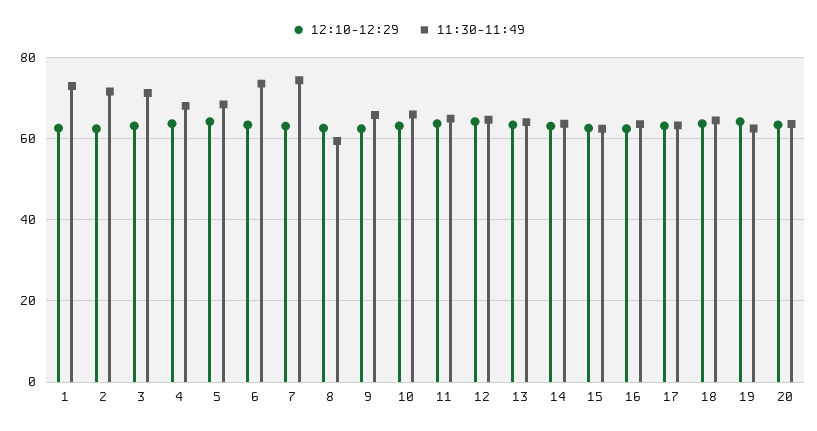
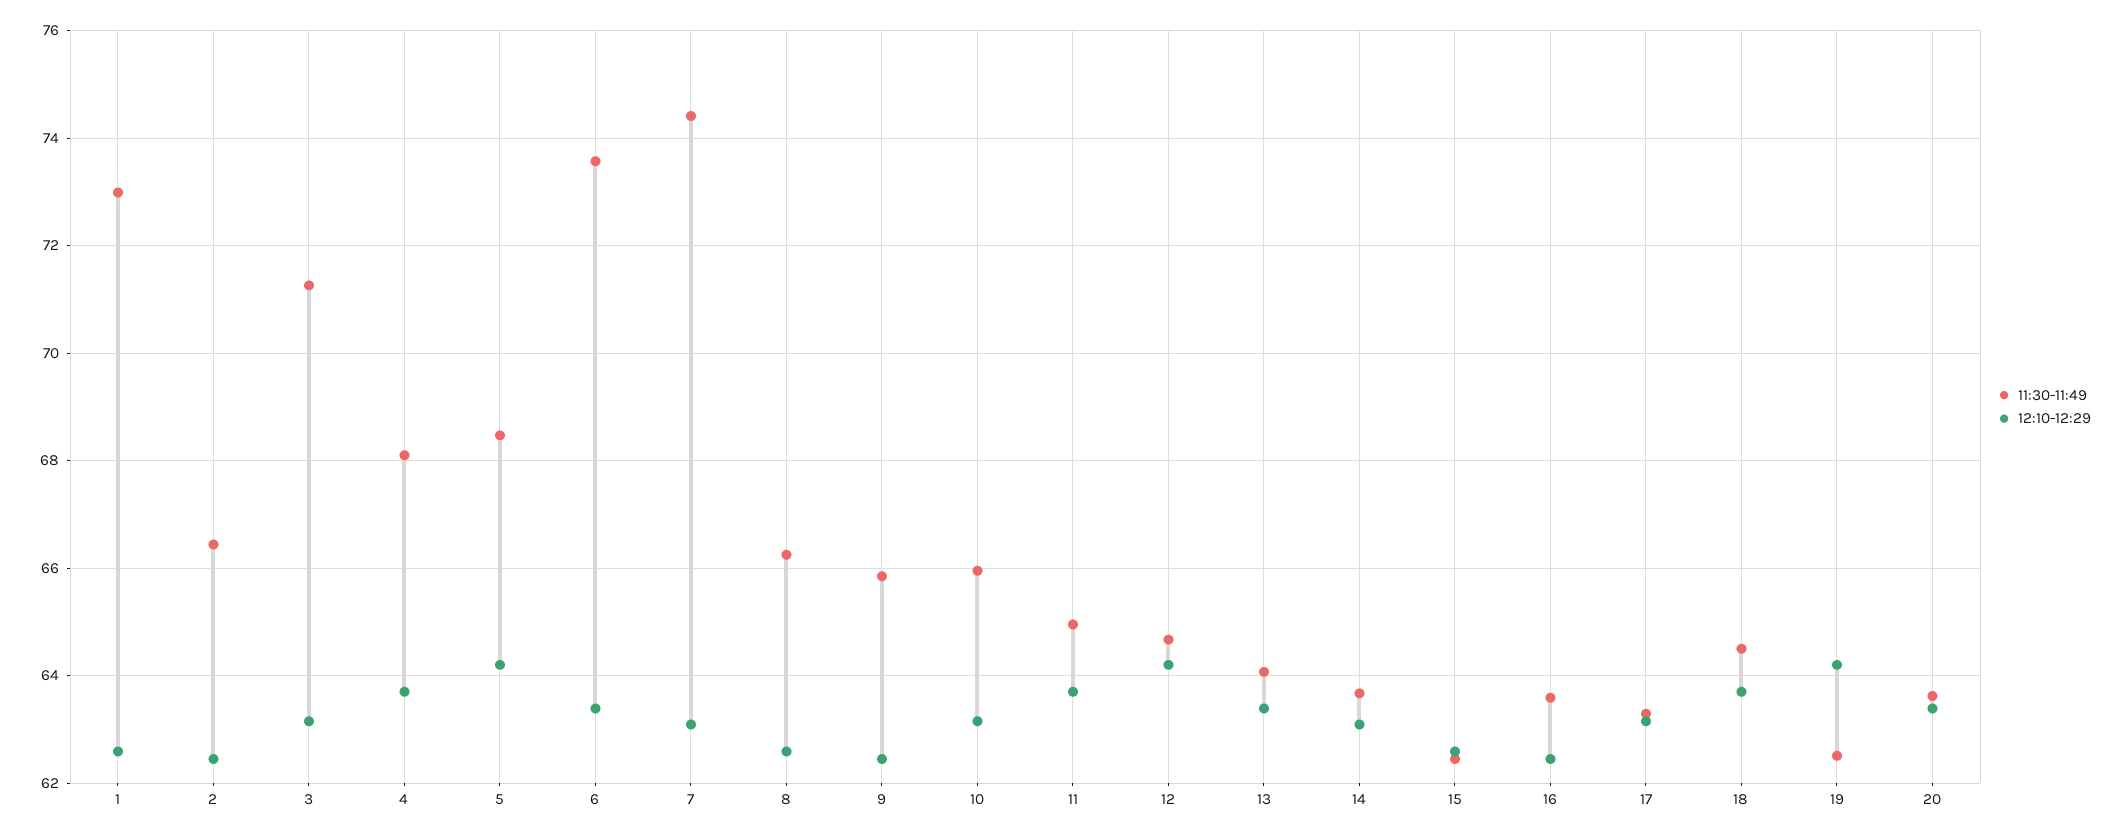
  {
    "12:10-12:29": {
      "1": 62.6,
      "2": 62.4,
      "3": 63.2,
      "4": 63.8,
      "5": 64.2,
      "6": 63.4,
      "7": 63,
      "8": 62.6,
      "9": 62.4,
      "10": 63.2,
      "11": 63.8,
      "12": 64.2,
      "13": 63.4,
      "14": 63,
      "15": 62.6,
      "16": 62.4,
      "17": 63.2,
      "18": 63.8,
      "19": 64.2,
      "20": 63.4
    },
    "11:30-11:49": {
      "1": 73,
-     "2": 72,
+     "2": 66.4,
      "3": 71.2,
      "4": 68.2,
      "5": 68.4,
      "6": 73.6,
      "7": 74.4,
-     "8": 60,
+     "8": 66.2,
      "9": 65.8,
      "10": 66,
      "11": 65,
      "12": 64.6,
      "13": 64,
      "14": 63.6,
      "15": 62.4,
      "16": 63.6,
      "17": 63.2,
      "18": 64.6,
      "19": 62.6,
      "20": 63.6
    }
  }

